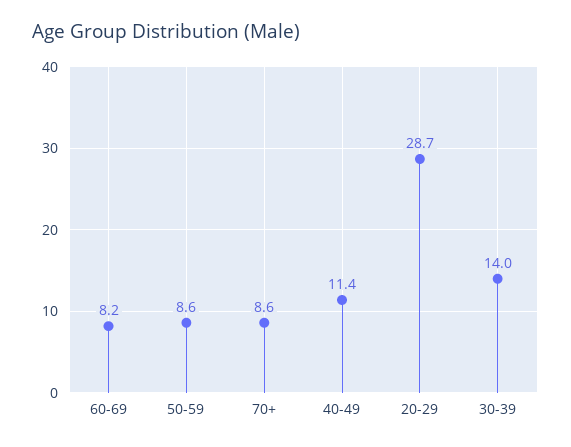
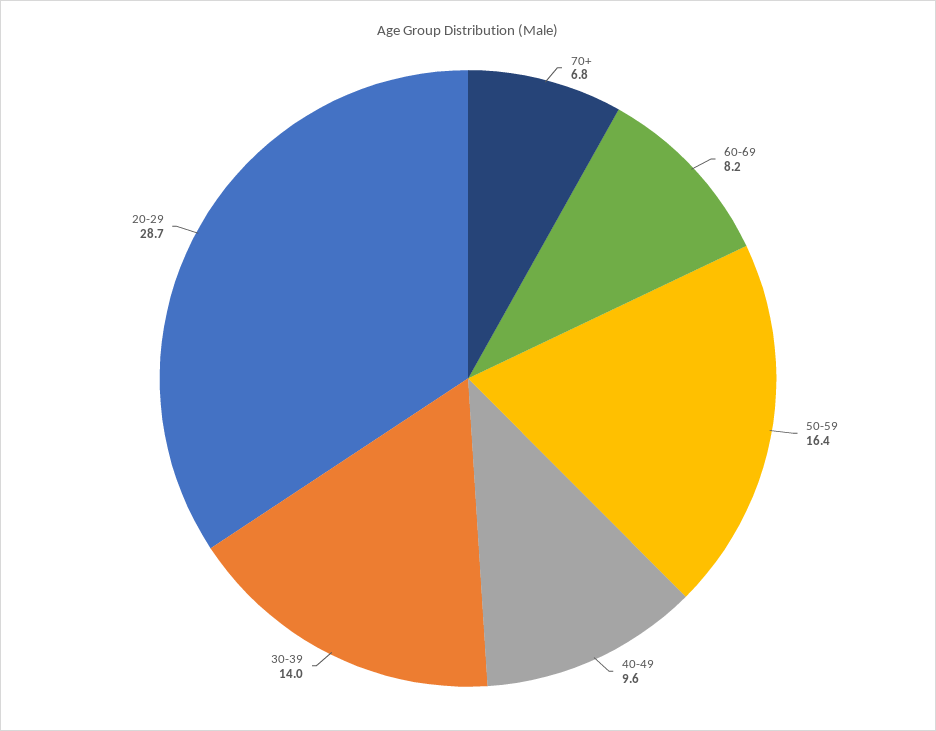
  {
    "60-69": 8.2,
-   "50-59": 8.6,
+   "50-59": 16.4,
-   "70+": 8.6,
+   "70+": 6.8,
-   "40-49": 11.4,
+   "40-49": 9.6,
    "20-29": 28.7,
    "30-39": 14
  }

